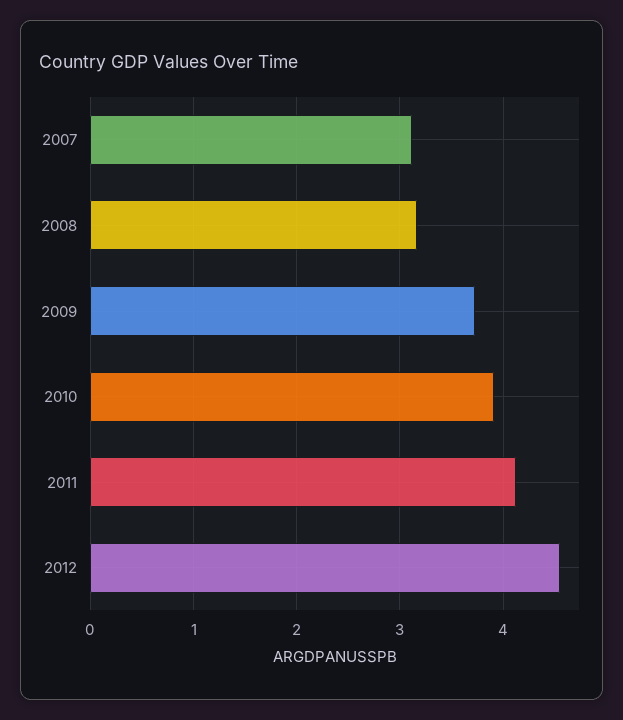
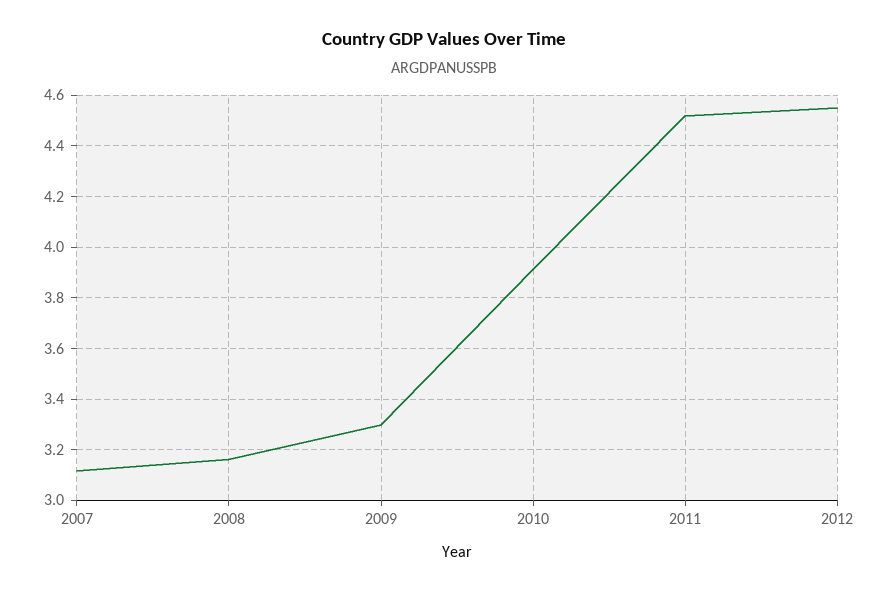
  {
    "2007": 3.125,
    "2008": 3.175,
-   "2009": 3.7,
+   "2009": 3.3,
    "2010": 3.9,
-   "2011": 4.1,
+   "2011": 4.525,
    "2012": 4.55
  }

